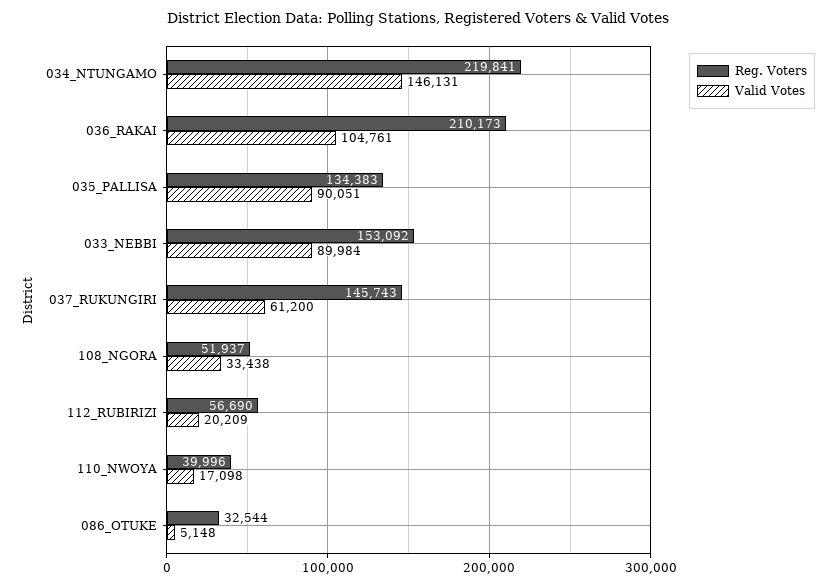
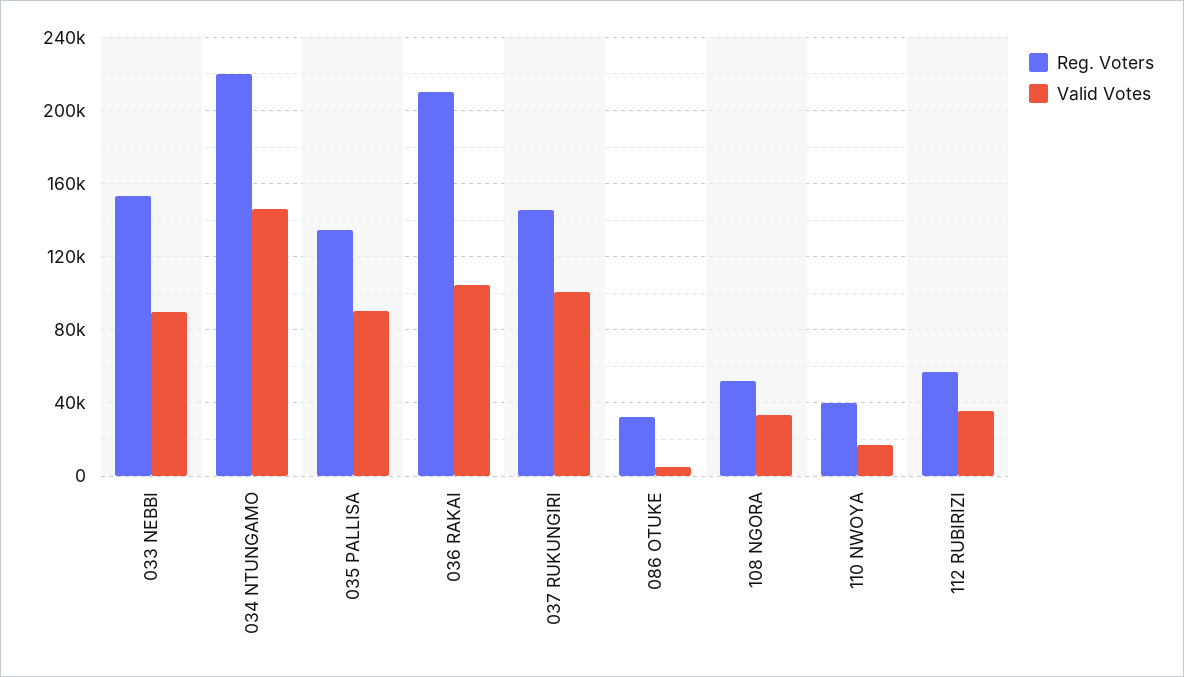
  {
    "Reg. Voters": {
      "034_NTUNGAMO": 219841,
      "036_RAKAI": 210173,
      "035_PALLISA": 134383,
      "033_NEBBI": 153092,
      "037_RUKUNGIRI": 145743,
      "108_NGORA": 51937,
      "112_RUBIRIZI": 56690,
      "110_NWOYA": 39996,
      "086_OTUKE": 32544
    },
    "Valid Votes": {
      "034_NTUNGAMO": 146131,
      "036_RAKAI": 104761,
      "035_PALLISA": 90051,
      "033_NEBBI": 89984,
-     "037_RUKUNGIRI": 61200,
+     "037_RUKUNGIRI": 100000,
      "108_NGORA": 33438,
-     "112_RUBIRIZI": 20209,
+     "112_RUBIRIZI": 35000,
      "110_NWOYA": 17098,
      "086_OTUKE": 5148
    }
  }

